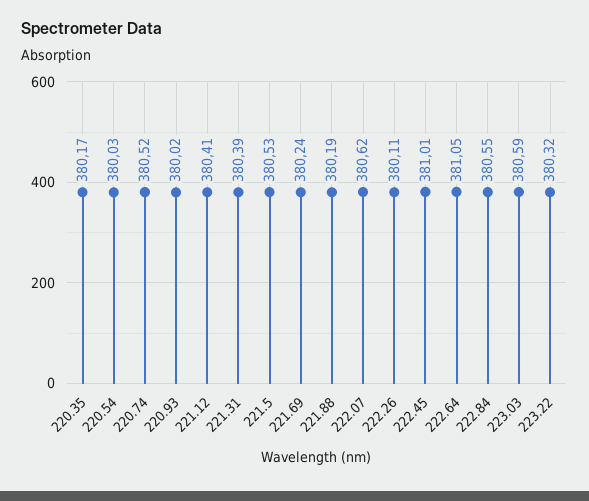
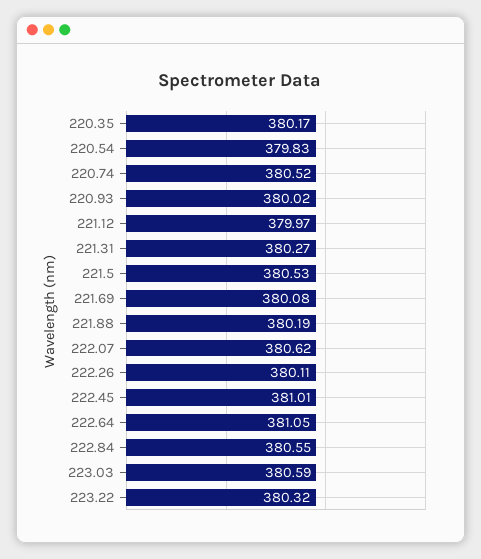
  {
    "220.35": 380.17,
-   "220.54": 380.03,
+   "220.54": 379.83,
    "220.74": 380.52,
    "220.93": 380.02,
-   "221.12": 380.41,
+   "221.12": 379.97,
-   "221.31": 380.39,
+   "221.31": 380.27,
    "221.5": 380.53,
-   "221.69": 380.24,
+   "221.69": 380.08,
    "221.88": 380.19,
    "222.07": 380.62,
    "222.26": 380.11,
    "222.45": 381.01,
    "222.64": 381.05,
    "222.84": 380.55,
    "223.03": 380.59,
    "223.22": 380.32
  }

